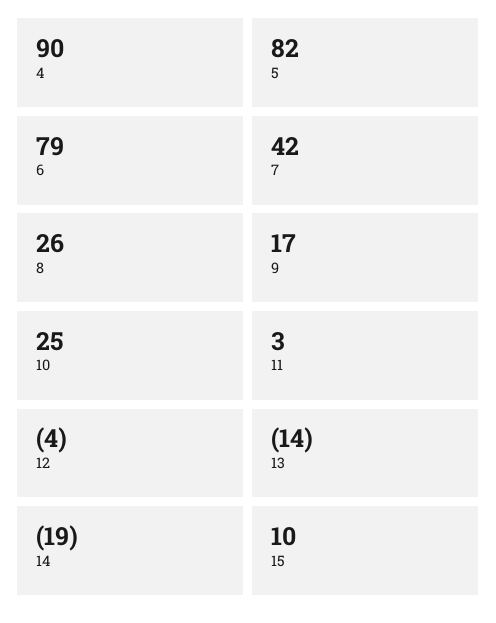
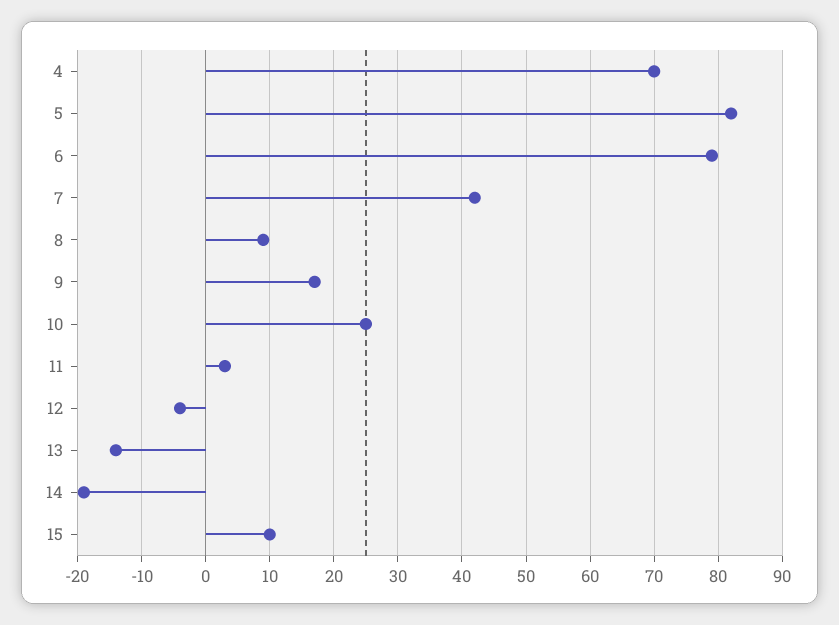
  {
-   "4": 90,
+   "4": 70,
    "5": 82,
    "6": 79,
    "7": 42,
-   "8": 26,
+   "8": 9,
    "9": 17,
    "10": 25,
    "11": 3,
    "12": -4,
    "13": -14,
    "14": -19,
    "15": 10
  }

